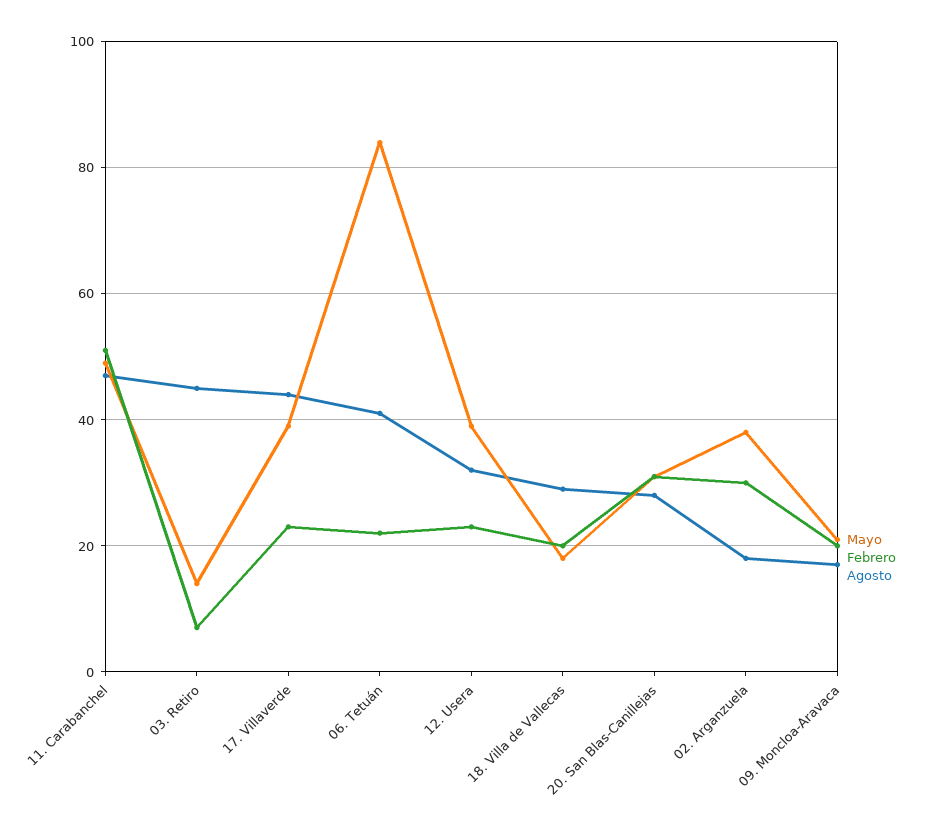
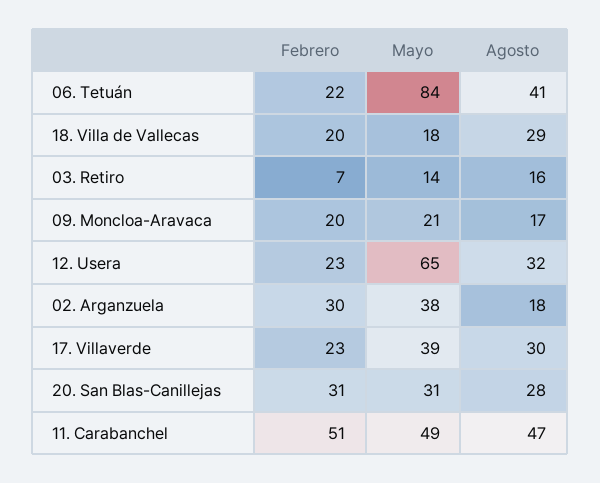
  {
    "Mayo": {
      "11. Carabanchel": 49,
      "03. Retiro": 14,
      "17. Villaverde": 39,
      "06. Tetuán": 84,
-     "12. Usera": 40,
+     "12. Usera": 65,
      "18. Villa de Vallecas": 18,
      "20. San Blas-Canillejas": 31,
      "02. Arganzuela": 38,
      "09. Moncloa-Aravaca": 21
    },
    "Febrero": {
      "11. Carabanchel": 51,
      "03. Retiro": 7,
      "17. Villaverde": 23,
      "06. Tetuán": 22,
      "12. Usera": 23,
      "18. Villa de Vallecas": 20,
      "20. San Blas-Canillejas": 31,
      "02. Arganzuela": 30,
      "09. Moncloa-Aravaca": 20
    },
    "Agosto": {
      "11. Carabanchel": 47,
-     "03. Retiro": 45,
+     "03. Retiro": 16,
-     "17. Villaverde": 45,
+     "17. Villaverde": 30,
      "06. Tetuán": 41,
      "12. Usera": 32,
      "18. Villa de Vallecas": 29,
      "20. San Blas-Canillejas": 28,
      "02. Arganzuela": 18,
      "09. Moncloa-Aravaca": 17
    }
  }

